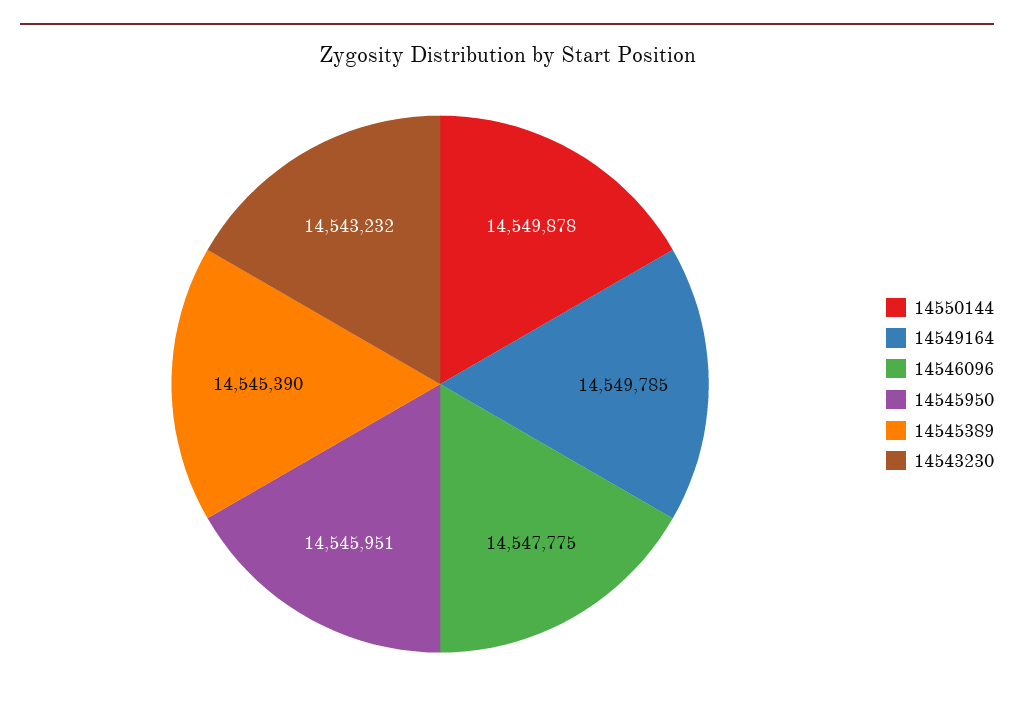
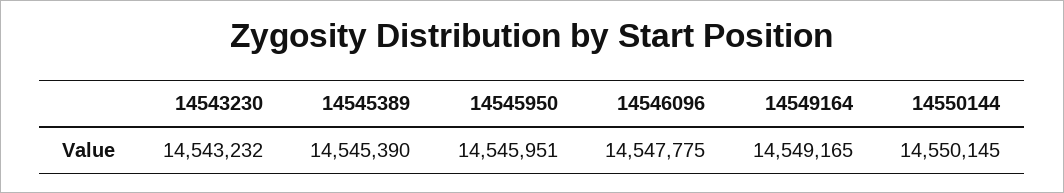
  {
-   "14550144": 14549878,
+   "14550144": 14550145,
-   "14549164": 14549785,
+   "14549164": 14549165,
    "14546096": 14547775,
    "14545950": 14545951,
    "14545389": 14545390,
    "14543230": 14543232
  }

